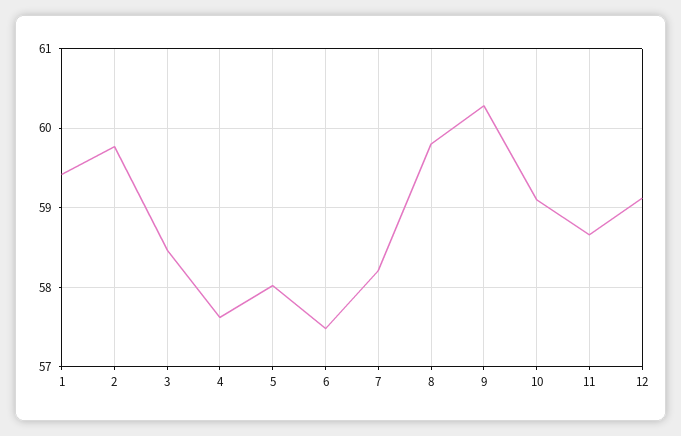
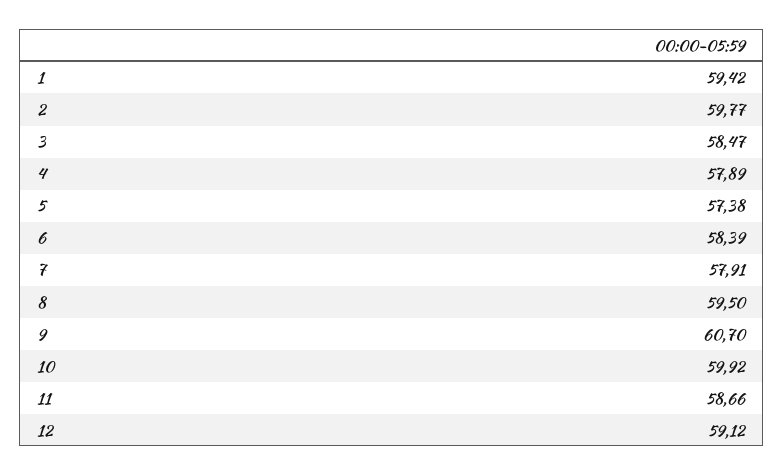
  {
    "1": 59.42,
    "2": 59.77,
    "3": 58.47,
-   "4": 57.6,
+   "4": 57.89,
-   "5": 58,
+   "5": 57.38,
-   "6": 57.5,
+   "6": 58.39,
-   "7": 58.2,
+   "7": 57.91,
-   "8": 59.8,
+   "8": 59.5,
-   "9": 60.3,
+   "9": 60.7,
-   "10": 59.1,
+   "10": 59.92,
    "11": 58.66,
    "12": 59.12
  }

